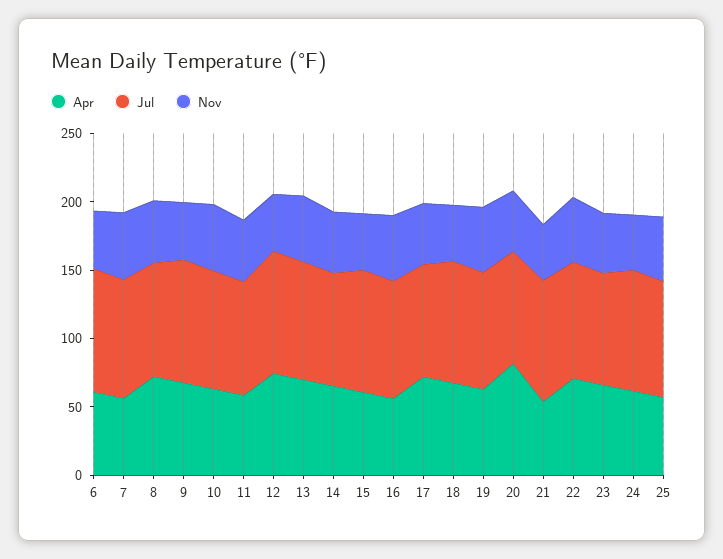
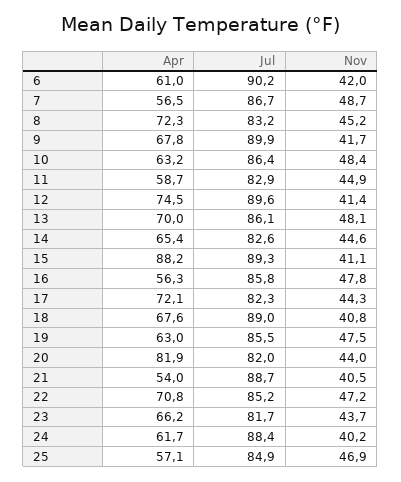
  {
    "Apr": {
      "6": 61,
      "7": 56.5,
      "8": 72.3,
      "9": 67.8,
      "10": 63.2,
      "11": 58.7,
      "12": 74.5,
      "13": 70,
      "14": 65.4,
-     "15": 60,
+     "15": 88.2,
      "16": 56.3,
      "17": 72.1,
      "18": 67.6,
      "19": 63,
      "20": 81.9,
      "21": 54,
      "22": 70.8,
      "23": 66.2,
      "24": 61.7,
      "25": 57.1
    },
    "Jul": {
      "6": 90.2,
      "7": 86.7,
      "8": 83.2,
      "9": 89.9,
      "10": 86.4,
      "11": 82.9,
      "12": 89.6,
      "13": 86.1,
      "14": 82.6,
      "15": 89.3,
      "16": 85.8,
      "17": 82.3,
      "18": 89,
      "19": 85.5,
      "20": 82,
      "21": 88.7,
      "22": 85.2,
      "23": 81.7,
      "24": 88.4,
      "25": 84.9
    },
    "Nov": {
      "6": 42,
      "7": 48.7,
      "8": 45.2,
      "9": 41.7,
      "10": 48.4,
      "11": 44.9,
      "12": 41.4,
      "13": 48.1,
      "14": 44.6,
      "15": 41.1,
      "16": 47.8,
      "17": 44.3,
      "18": 40.8,
      "19": 47.5,
      "20": 44,
      "21": 40.5,
      "22": 47.2,
      "23": 43.7,
      "24": 40.2,
      "25": 46.9
    }
  }

